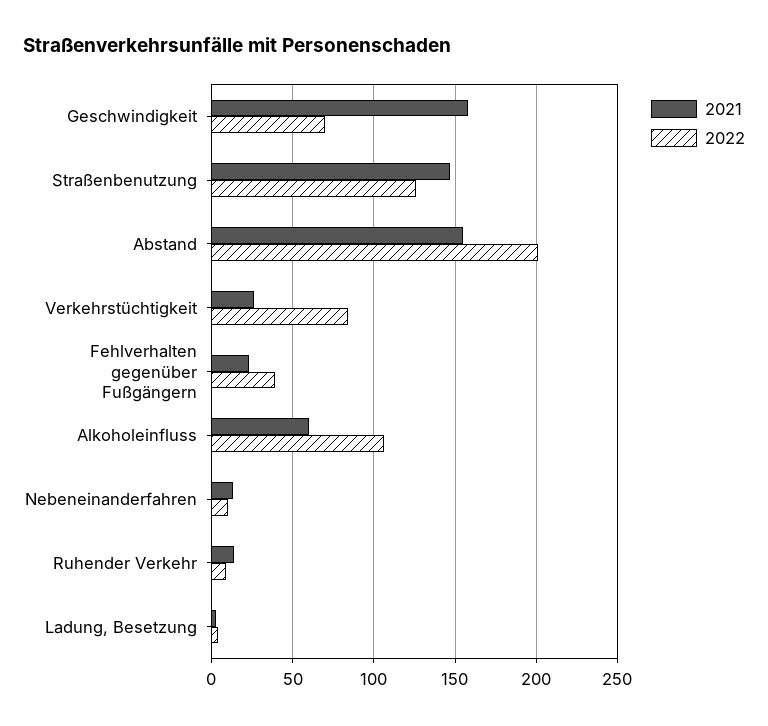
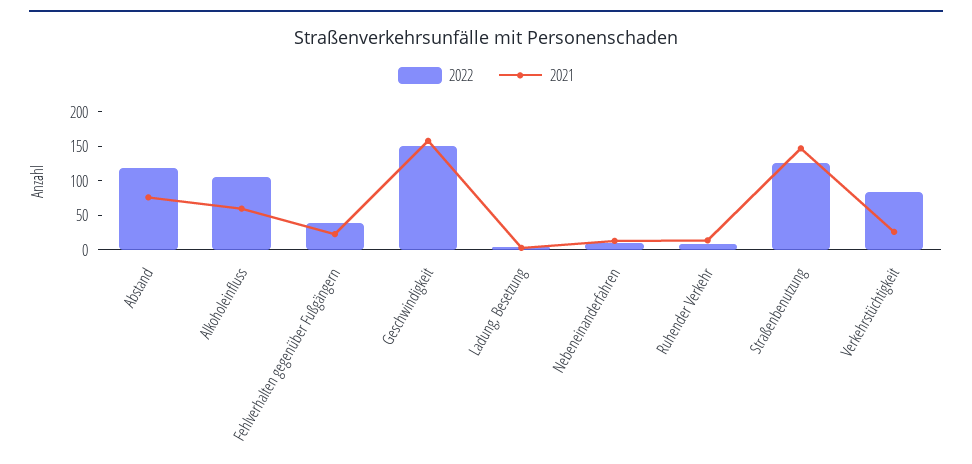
  {
    "2021": {
      "Geschwindigkeit": 160,
      "Straßenbenutzung": 145,
-     "Abstand": 155,
+     "Abstand": 75,
      "Verkehrstüchtigkeit": 25,
      "Fehlverhalten gegenüber Fußgängern": 25,
      "Alkoholeinfluss": 60,
      "Nebeneinanderfahren": 15,
      "Ruhender Verkehr": 15,
      "Ladung, Besetzung": 5
    },
    "2022": {
-     "Geschwindigkeit": 70,
+     "Geschwindigkeit": 150,
      "Straßenbenutzung": 125,
-     "Abstand": 200,
+     "Abstand": 125,
      "Verkehrstüchtigkeit": 85,
      "Fehlverhalten gegenüber Fußgängern": 40,
      "Alkoholeinfluss": 105,
      "Nebeneinanderfahren": 10,
      "Ruhender Verkehr": 10,
      "Ladung, Besetzung": 5
    }
  }

